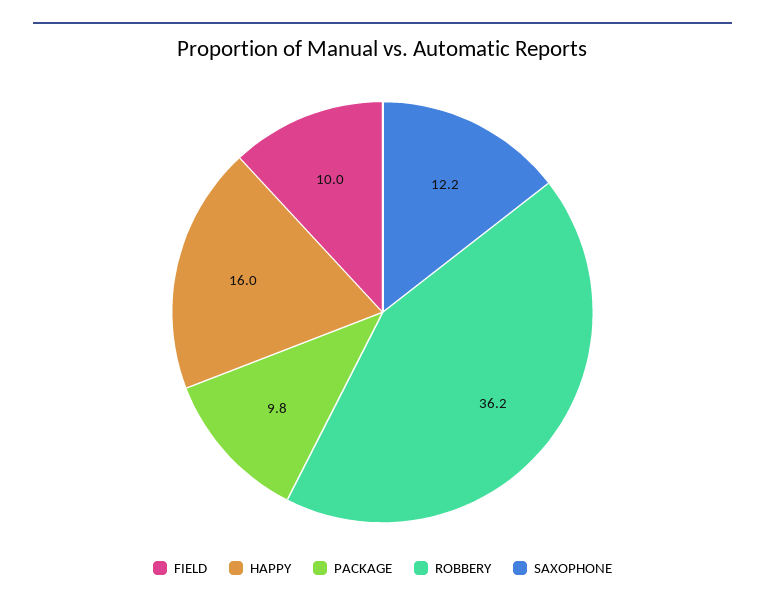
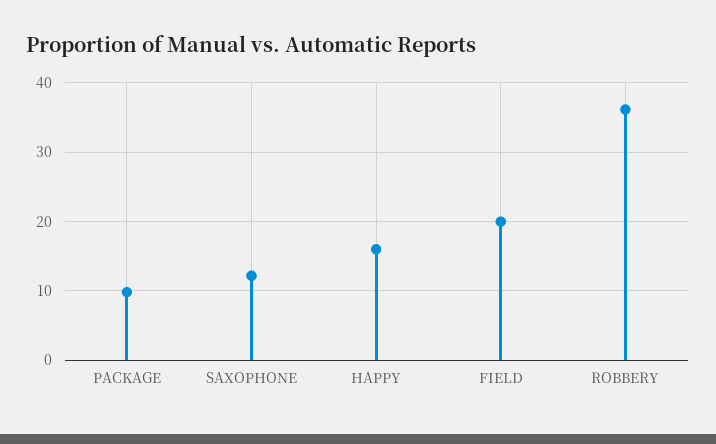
  {
-   "FIELD": 10,
+   "FIELD": 20,
    "HAPPY": 16,
    "PACKAGE": 9.8,
    "ROBBERY": 36.2,
    "SAXOPHONE": 12.2
  }

